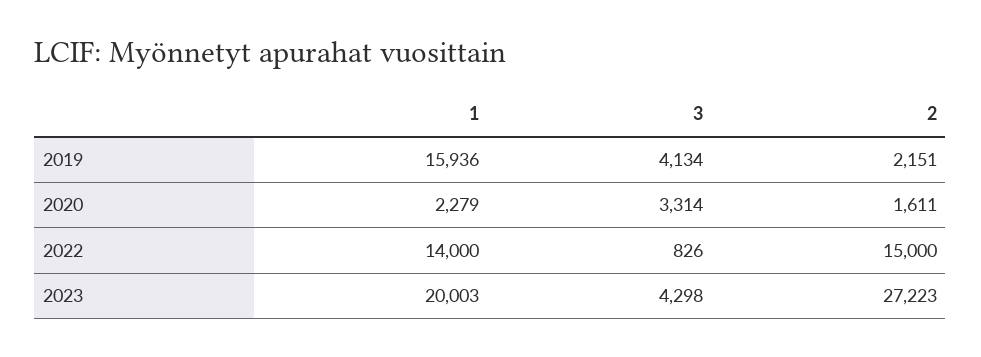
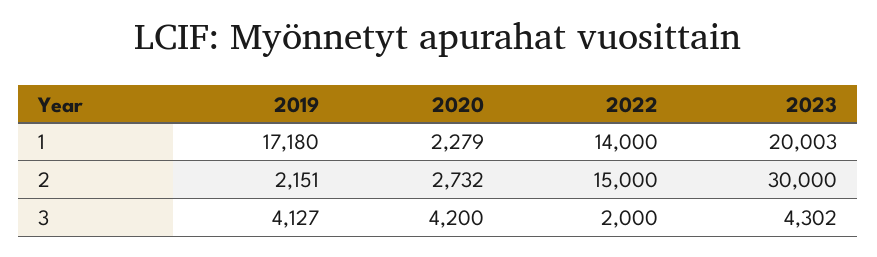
  {
    "1": {
-     "2019": 15936,
+     "2019": 17180,
      "2020": 2279,
      "2022": 14000,
      "2023": 20003
    },
    "3": {
-     "2019": 4134,
+     "2019": 4127,
-     "2020": 3314,
+     "2020": 4200,
-     "2022": 826,
+     "2022": 2000,
-     "2023": 4298
+     "2023": 4302
    },
    "2": {
      "2019": 2151,
-     "2020": 1611,
+     "2020": 2732,
      "2022": 15000,
-     "2023": 27223
+     "2023": 30000
    }
  }

